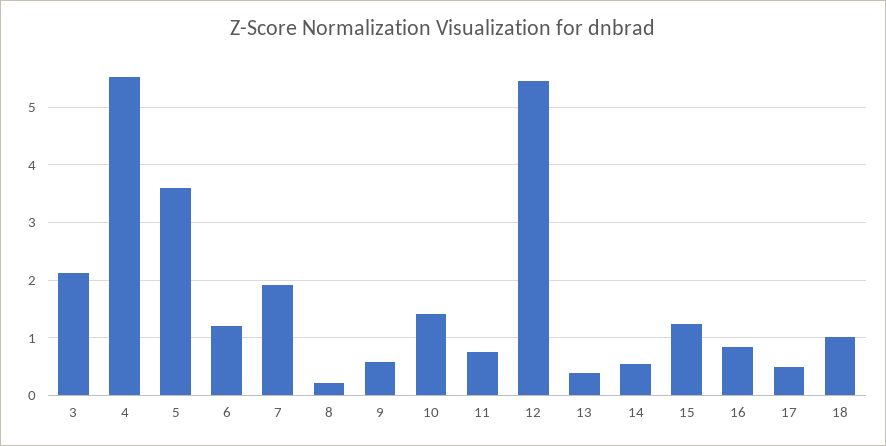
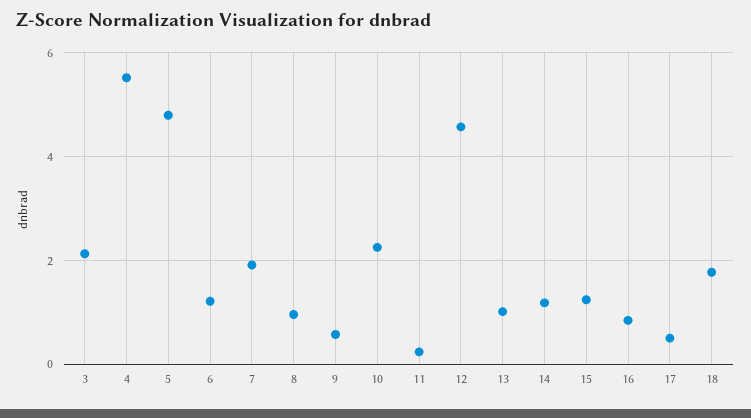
  {
    "3": 2.2,
    "4": 5.6,
-   "5": 3.6,
+   "5": 4.8,
    "6": 1.2,
    "7": 2,
-   "8": 0.2,
+   "8": 1,
    "9": 0.6,
-   "10": 1.4,
+   "10": 2.2,
-   "11": 0.8,
+   "11": 0.2,
-   "12": 5.4,
+   "12": 4.6,
-   "13": 0.4,
+   "13": 1,
-   "14": 0.6,
+   "14": 1.2,
    "15": 1.2,
    "16": 0.8,
    "17": 0.4,
-   "18": 1
+   "18": 1.8
  }

